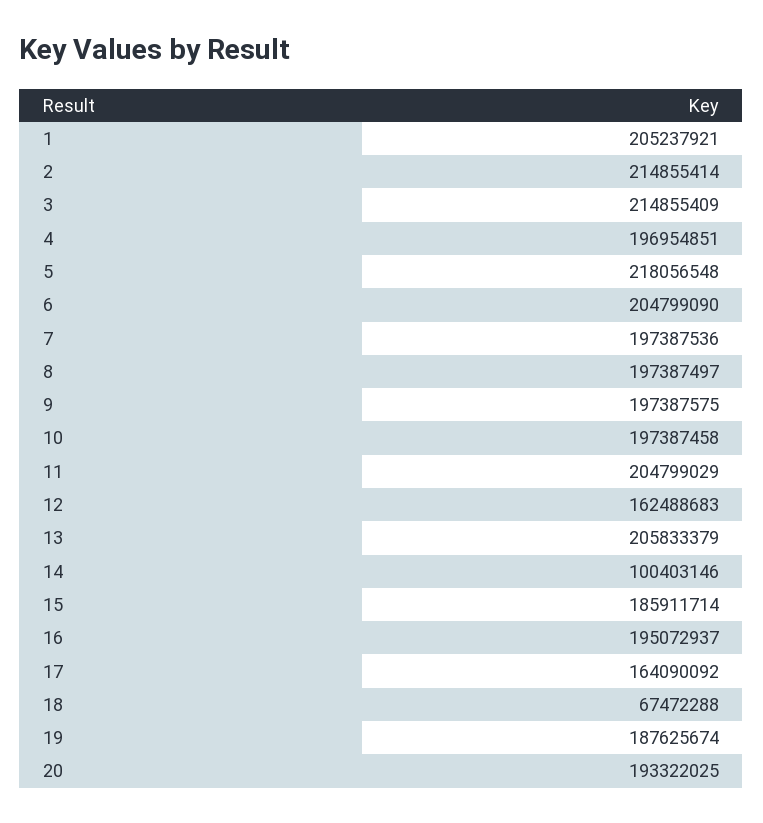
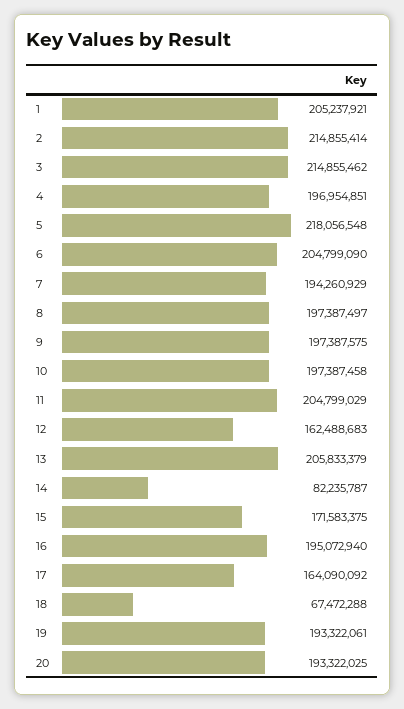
  {
    "1": 205237921,
    "2": 214855414,
-   "3": 214855409,
+   "3": 214855462,
    "4": 196954851,
    "5": 218056548,
    "6": 204799090,
-   "7": 197387536,
+   "7": 194260929,
    "8": 197387497,
    "9": 197387575,
    "10": 197387458,
    "11": 204799029,
    "12": 162488683,
    "13": 205833379,
-   "14": 100403146,
+   "14": 82235787,
-   "15": 185911714,
+   "15": 171583375,
-   "16": 195072937,
+   "16": 195072940,
    "17": 164090092,
    "18": 67472288,
-   "19": 187625674,
+   "19": 193322061,
    "20": 193322025
  }

